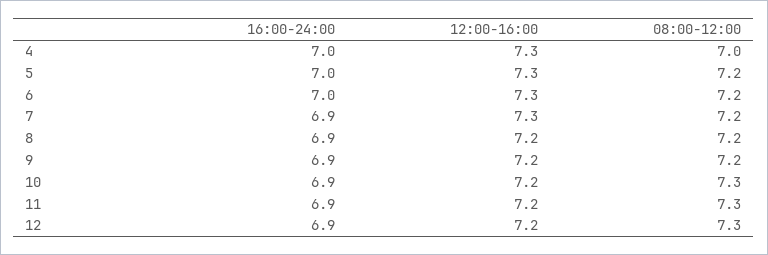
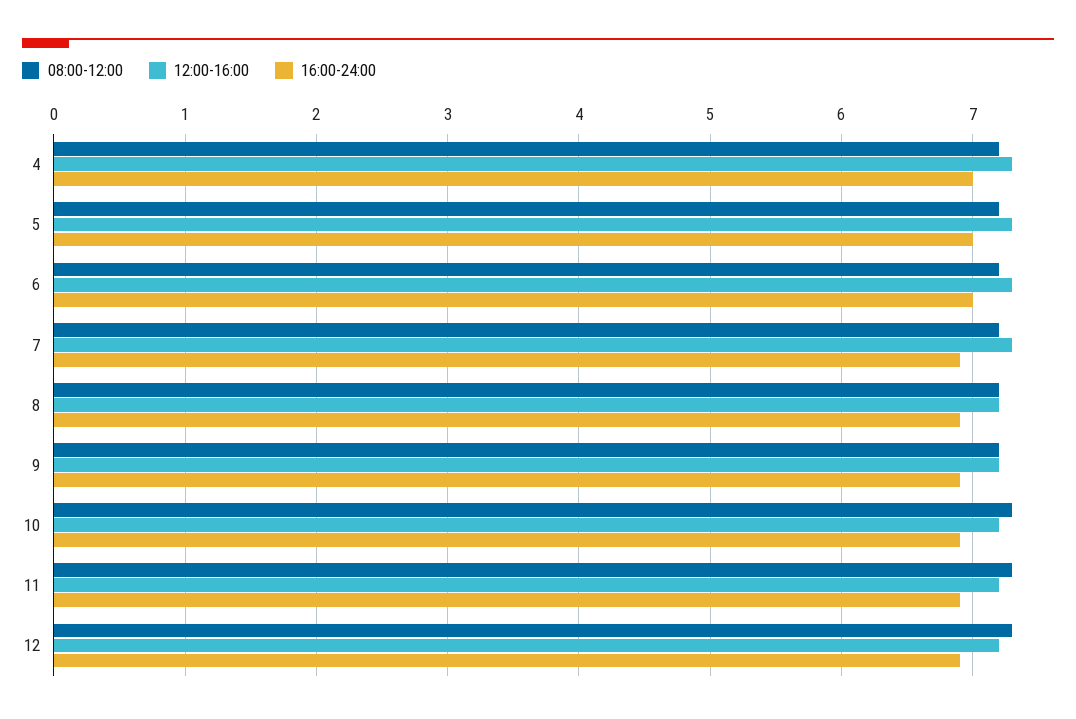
  {
    "16:00-24:00": {
      "4": 7,
      "5": 7,
      "6": 7,
      "7": 6.9,
      "8": 6.9,
      "9": 6.9,
      "10": 6.9,
      "11": 6.9,
      "12": 6.9
    },
    "12:00-16:00": {
      "4": 7.3,
      "5": 7.3,
      "6": 7.3,
      "7": 7.3,
      "8": 7.2,
      "9": 7.2,
      "10": 7.2,
      "11": 7.2,
      "12": 7.2
    },
    "08:00-12:00": {
-     "4": 7,
+     "4": 7.2,
      "5": 7.2,
      "6": 7.2,
      "7": 7.2,
      "8": 7.2,
      "9": 7.2,
      "10": 7.3,
      "11": 7.3,
      "12": 7.3
    }
  }

